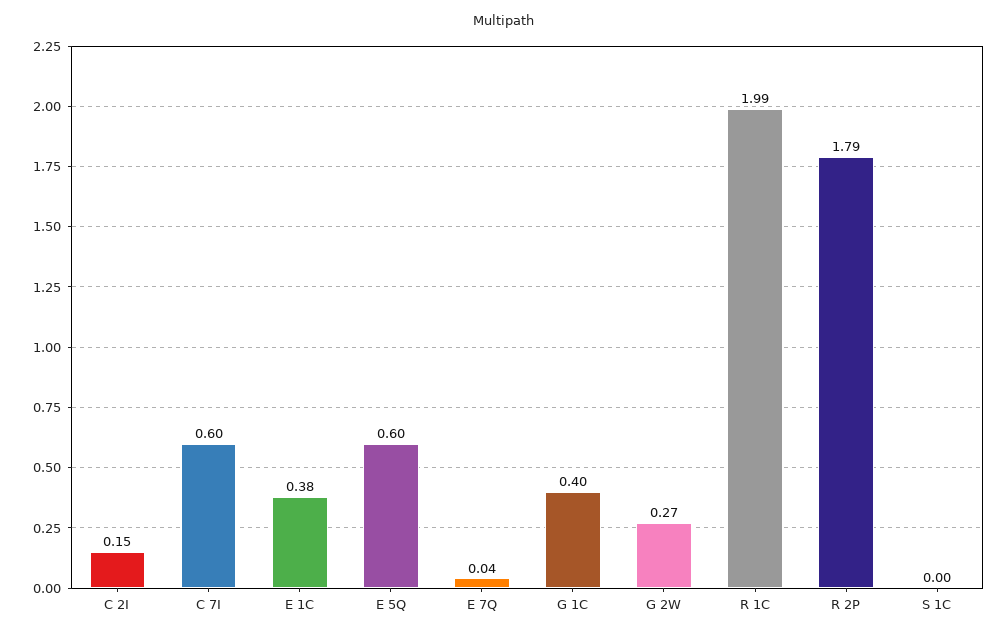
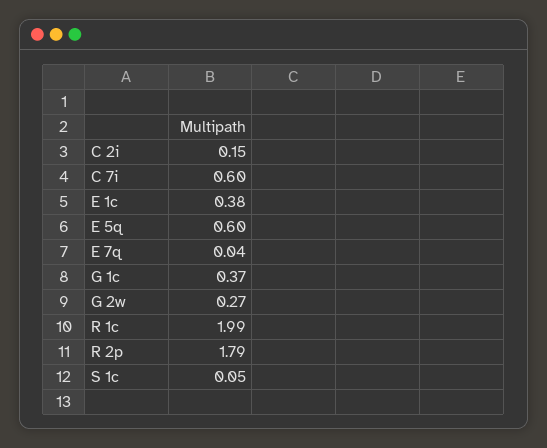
  {
    "C 2I": 0.15,
    "C 7I": 0.6,
    "E 1C": 0.38,
    "E 5Q": 0.6,
    "E 7Q": 0.04,
-   "G 1C": 0.4,
+   "G 1C": 0.37,
    "G 2W": 0.27,
    "R 1C": 1.99,
    "R 2P": 1.79,
-   "S 1C": 0
+   "S 1C": 0.05
  }

